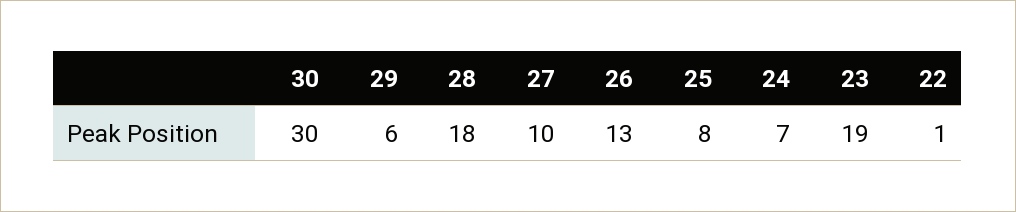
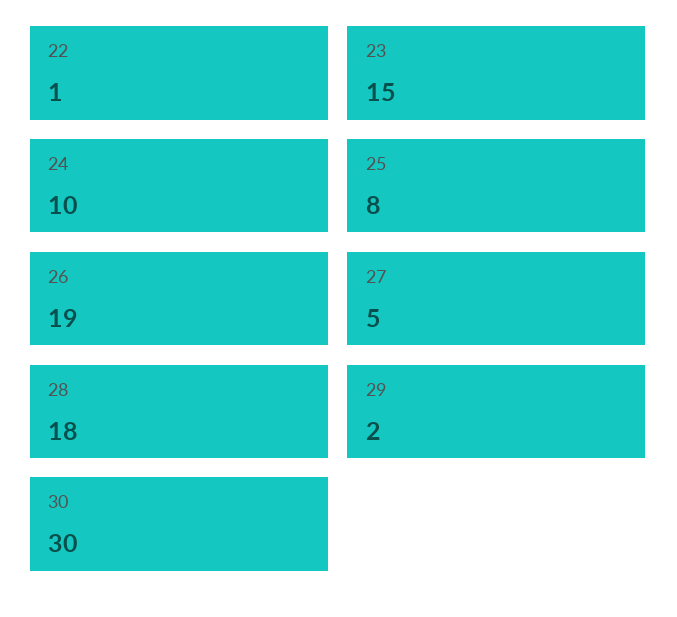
  {
    "30": 30,
-   "29": 6,
+   "29": 2,
    "28": 18,
-   "27": 10,
+   "27": 5,
-   "26": 13,
+   "26": 19,
    "25": 8,
-   "24": 7,
+   "24": 10,
-   "23": 19,
+   "23": 15,
    "22": 1
  }

